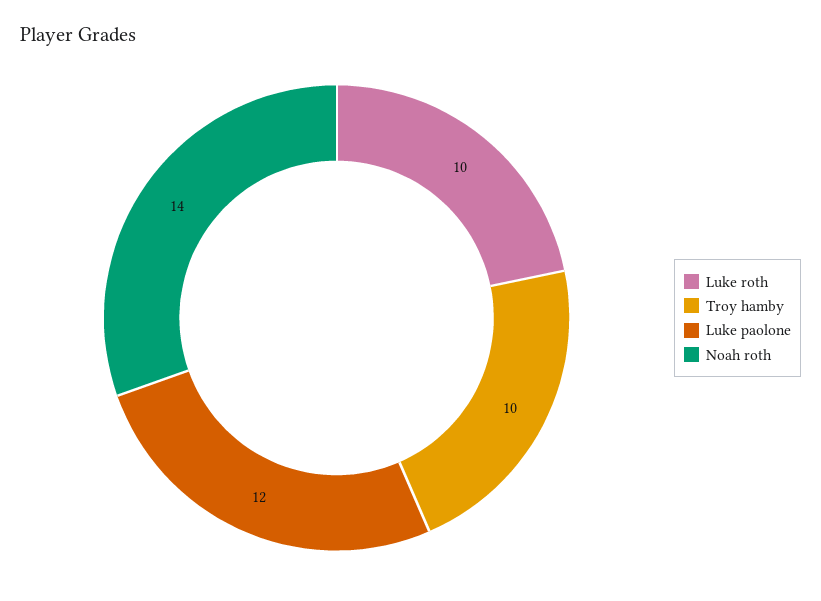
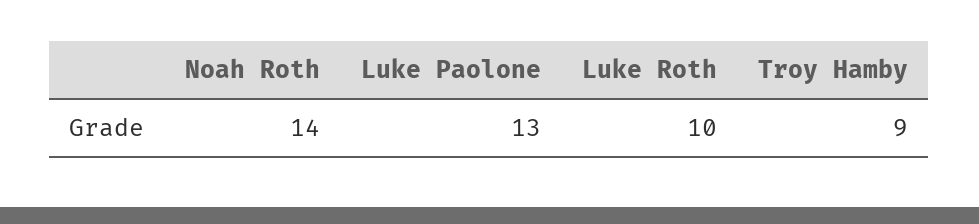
  {
    "Luke roth": 10,
-   "Troy hamby": 10,
+   "Troy hamby": 9,
-   "Luke paolone": 12,
+   "Luke paolone": 13,
    "Noah roth": 14
  }

